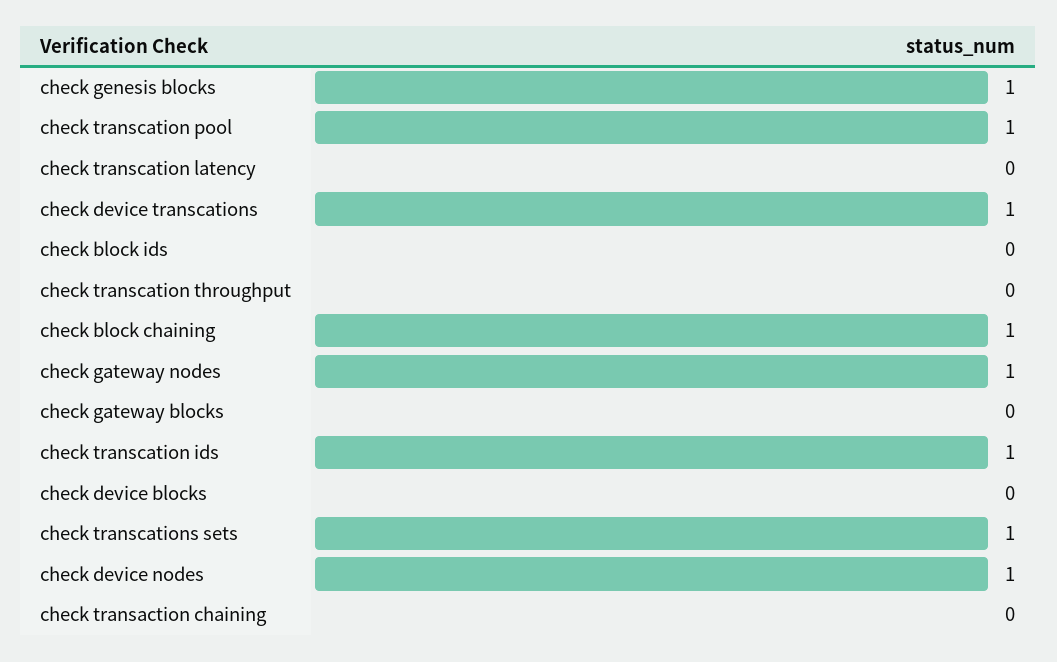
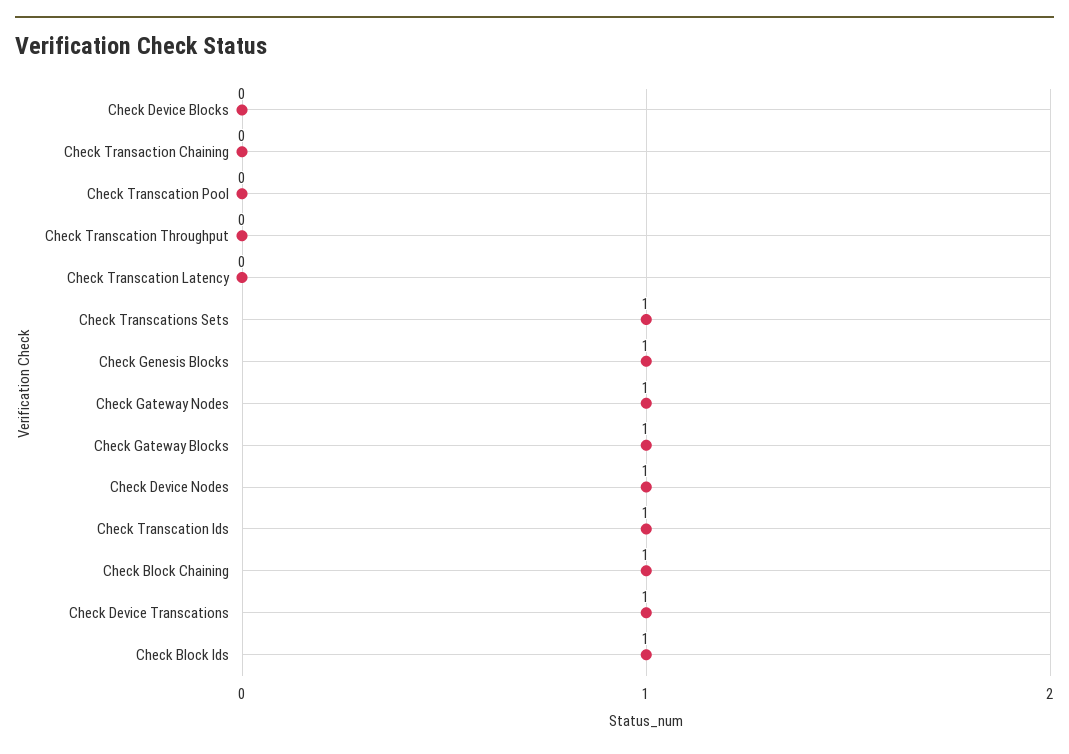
  {
    "check genesis blocks": 1,
-   "check transcation pool": 1,
+   "check transcation pool": 0,
    "check transcation latency": 0,
    "check device transcations": 1,
-   "check block ids": 0,
+   "check block ids": 1,
    "check transcation throughput": 0,
    "check block chaining": 1,
    "check gateway nodes": 1,
-   "check gateway blocks": 0,
+   "check gateway blocks": 1,
    "check transcation ids": 1,
    "check device blocks": 0,
    "check transcations sets": 1,
    "check device nodes": 1,
    "check transaction chaining": 0
  }

